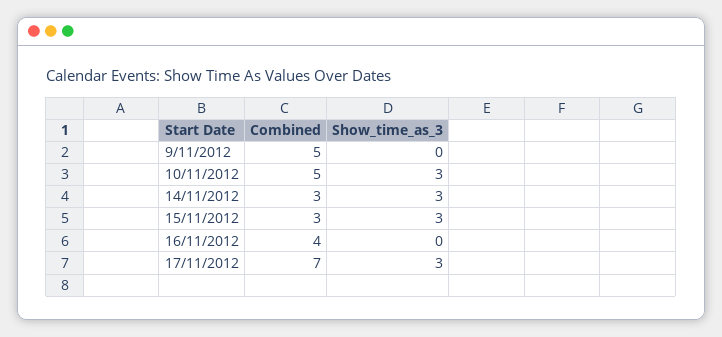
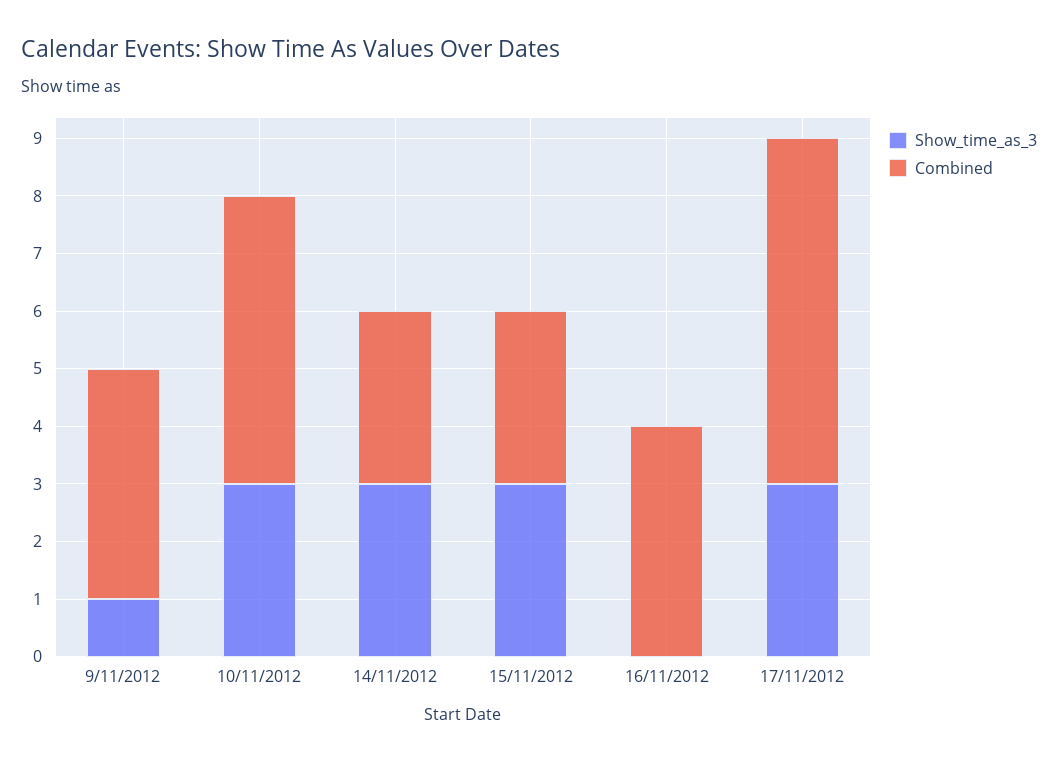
  {
    "Combined": {
-     "9/11/2012": 5,
+     "9/11/2012": 4,
      "10/11/2012": 5,
      "14/11/2012": 3,
      "15/11/2012": 3,
      "16/11/2012": 4,
-     "17/11/2012": 7
+     "17/11/2012": 6
    },
    "Show_time_as_3": {
-     "9/11/2012": 0,
+     "9/11/2012": 1,
      "10/11/2012": 3,
      "14/11/2012": 3,
      "15/11/2012": 3,
      "16/11/2012": 0,
      "17/11/2012": 3
    }
  }

